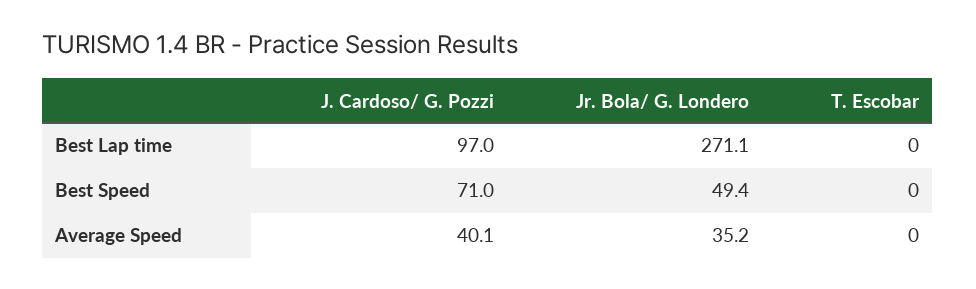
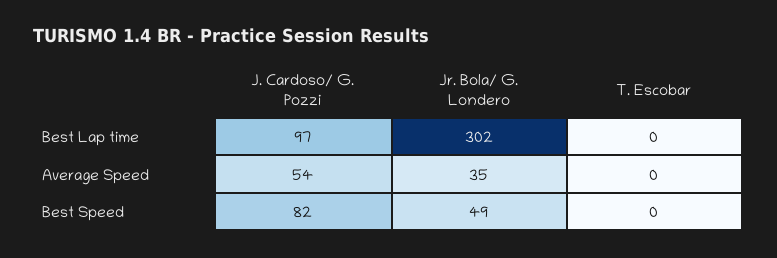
  {
    "J. Cardoso/ G. Pozzi": {
      "Best Lap time": 97,
-     "Best Speed": 71,
+     "Best Speed": 82,
-     "Average Speed": 40.1
+     "Average Speed": 54
    },
    "Jr. Bola/ G. Londero": {
-     "Best Lap time": 271.1,
+     "Best Lap time": 302,
      "Best Speed": 49.4,
      "Average Speed": 35.2
    },
    "T. Escobar": {
      "Best Lap time": 0,
      "Best Speed": 0,
      "Average Speed": 0
    }
  }

